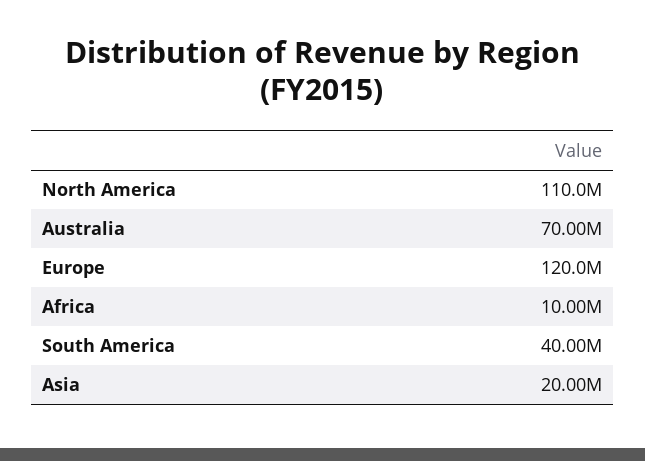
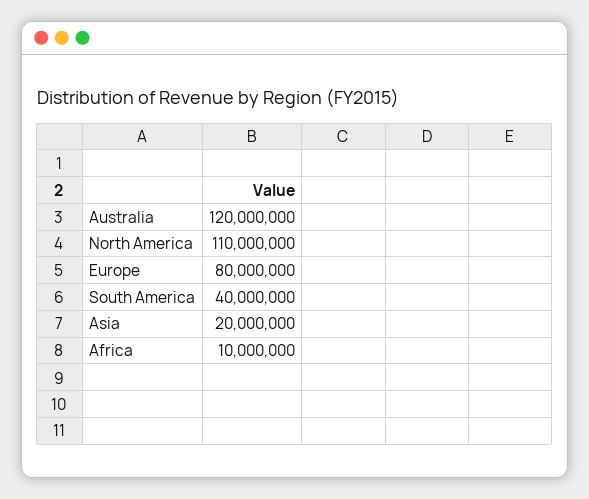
  {
    "North America": 110000000,
-   "Australia": 70000000,
+   "Australia": 120000000,
-   "Europe": 120000000,
+   "Europe": 80000000,
    "Africa": 10000000,
    "South America": 40000000,
    "Asia": 20000000
  }

